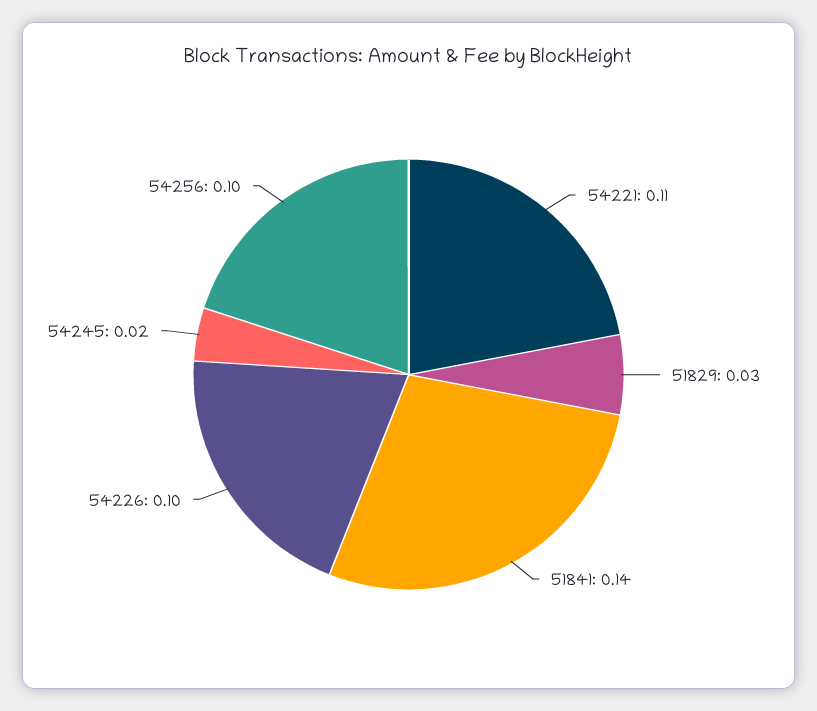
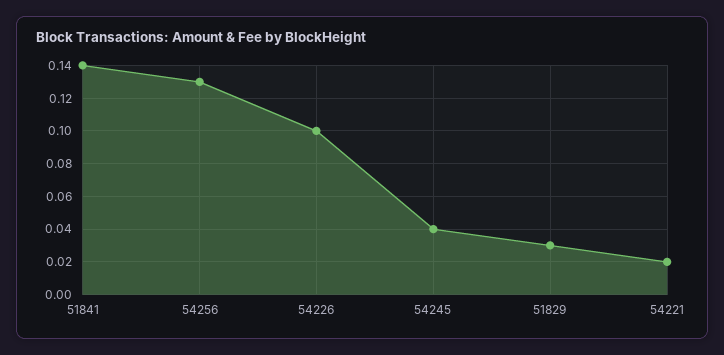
  {
-   "54221": 0.11,
+   "54221": 0.02,
    "51829": 0.03,
    "51841": 0.14,
    "54226": 0.1,
-   "54245": 0.02,
+   "54245": 0.04,
-   "54256": 0.1
+   "54256": 0.13
  }

